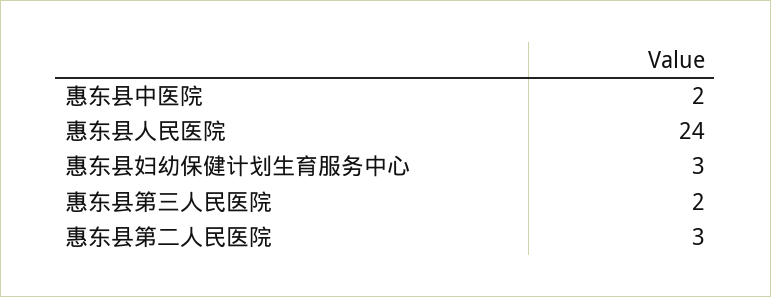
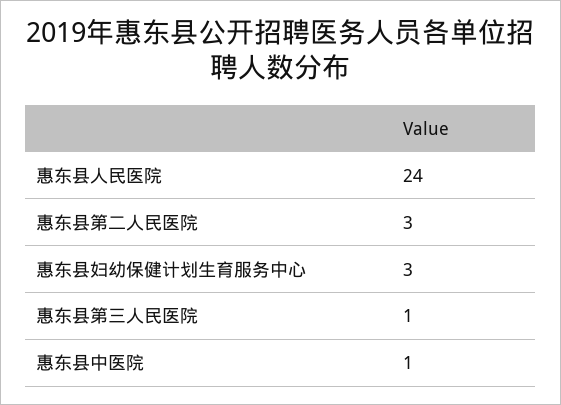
  {
-   "惠东县中医院": 2,
+   "惠东县中医院": 1,
    "惠东县人民医院": 24,
    "惠东县妇幼保健计划生育服务中心": 3,
-   "惠东县第三人民医院": 2,
+   "惠东县第三人民医院": 1,
    "惠东县第二人民医院": 3
  }

